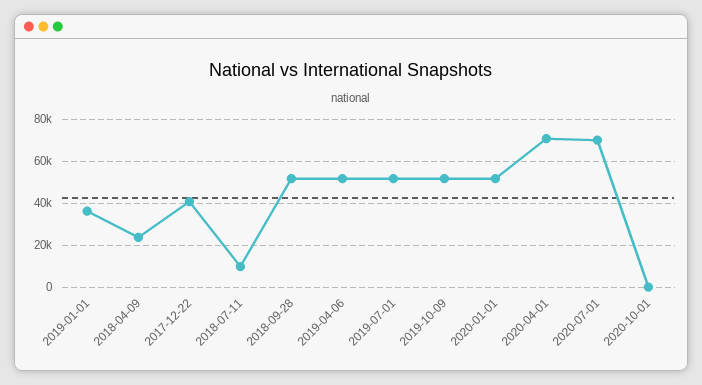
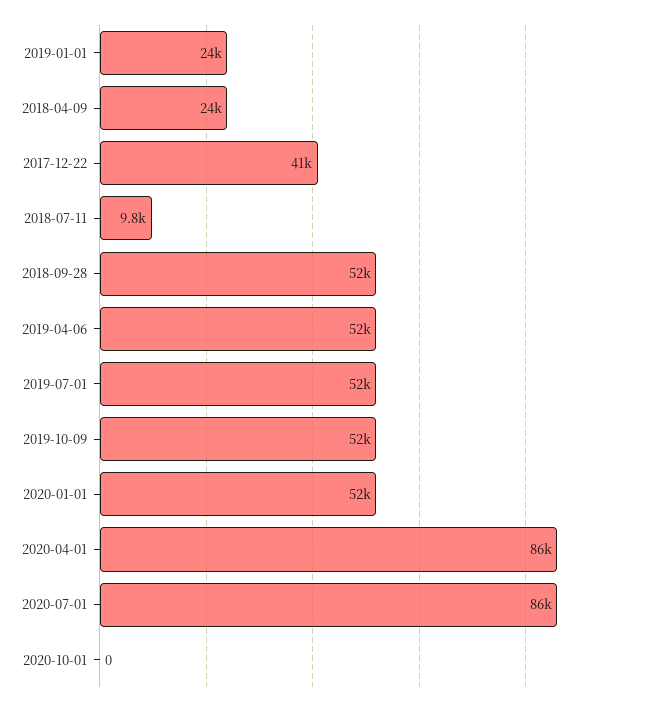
  {
-   "2019-01-01": 35000,
+   "2019-01-01": 24000,
    "2018-04-09": 24000,
    "2017-12-22": 41000,
    "2018-07-11": 9800,
    "2018-09-28": 52000,
    "2019-04-06": 52000,
    "2019-07-01": 52000,
    "2019-10-09": 52000,
    "2020-01-01": 52000,
-   "2020-04-01": 70000,
+   "2020-04-01": 86000,
-   "2020-07-01": 70000,
+   "2020-07-01": 86000,
    "2020-10-01": 0
  }

